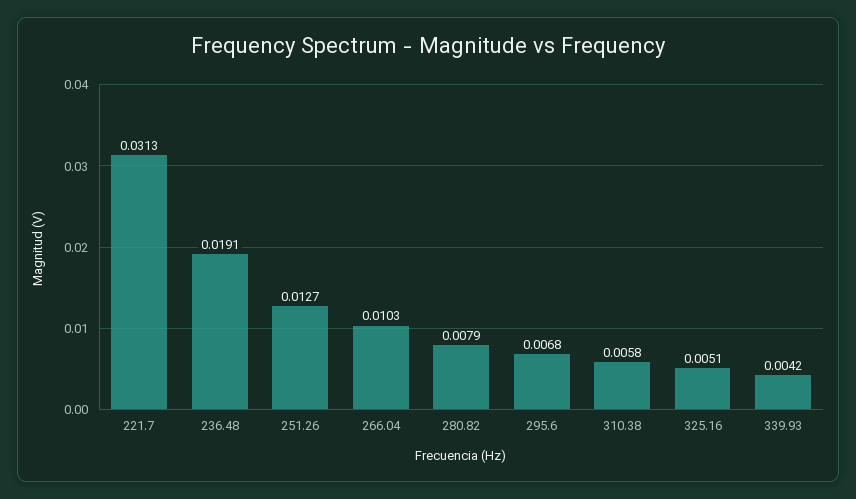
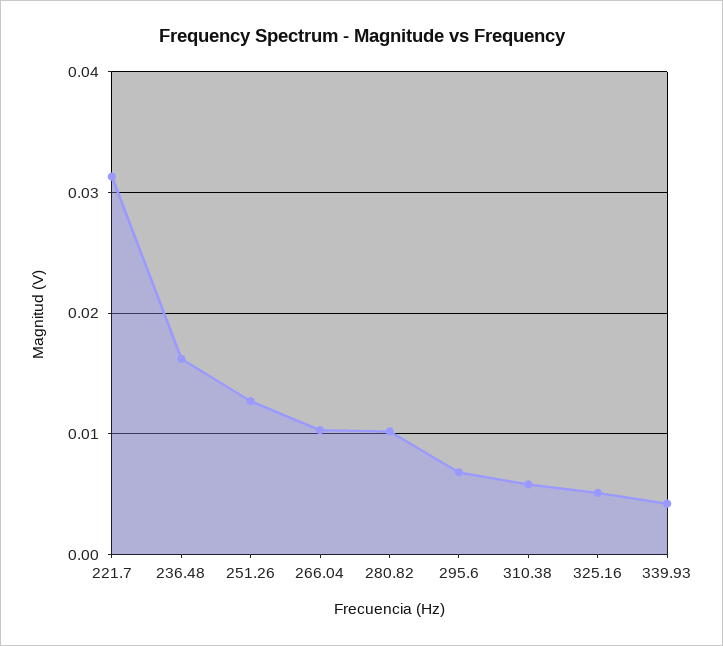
  {
    "221.7": 0.0313,
-   "236.48": 0.0191,
+   "236.48": 0.016,
    "251.26": 0.0127,
    "266.04": 0.0103,
-   "280.82": 0.0079,
+   "280.82": 0.01,
    "295.6": 0.0068,
    "310.38": 0.0058,
    "325.16": 0.0051,
    "339.93": 0.0042
  }

